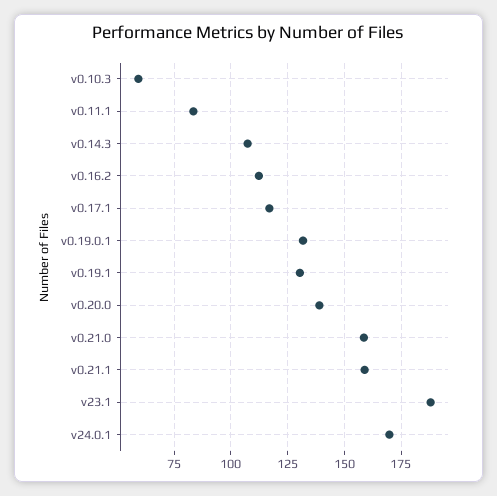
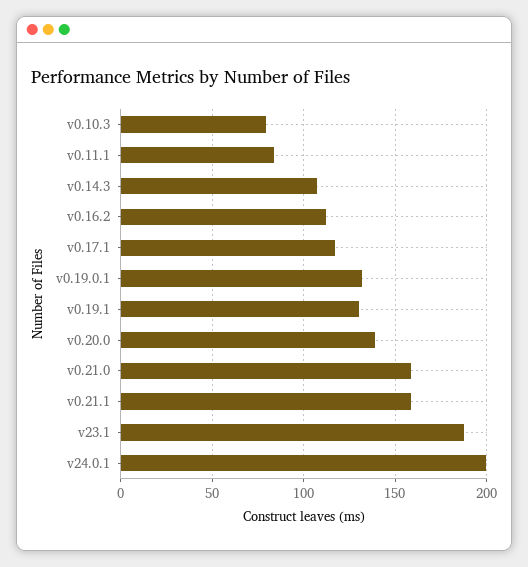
  {
-   "v0.10.3": 60,
+   "v0.10.3": 80,
    "v0.11.1": 85,
    "v0.14.3": 105,
    "v0.16.2": 110,
    "v0.17.1": 115,
    "v0.19.0.1": 130,
    "v0.19.1": 130,
    "v0.20.0": 140,
    "v0.21.0": 160,
    "v0.21.1": 160,
    "v23.1": 190,
-   "v24.0.1": 170
+   "v24.0.1": 200
  }

